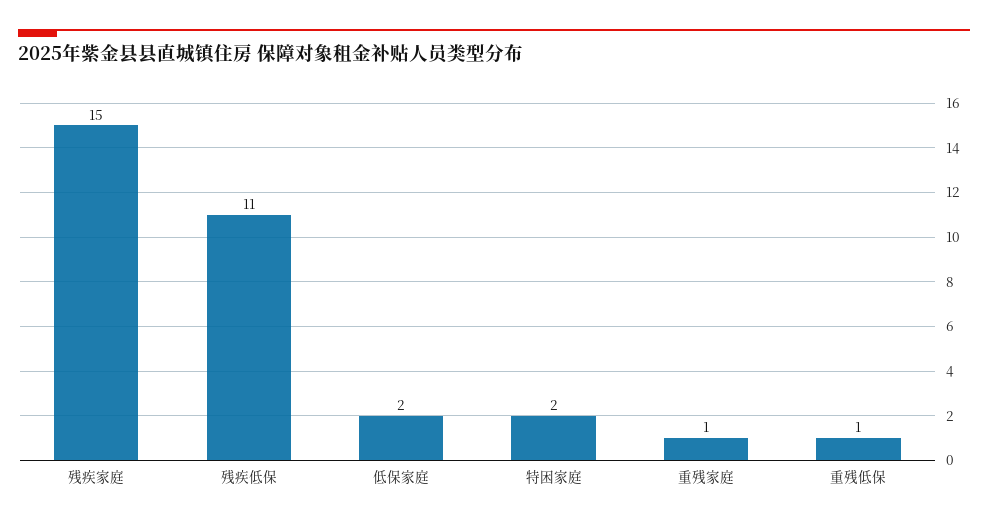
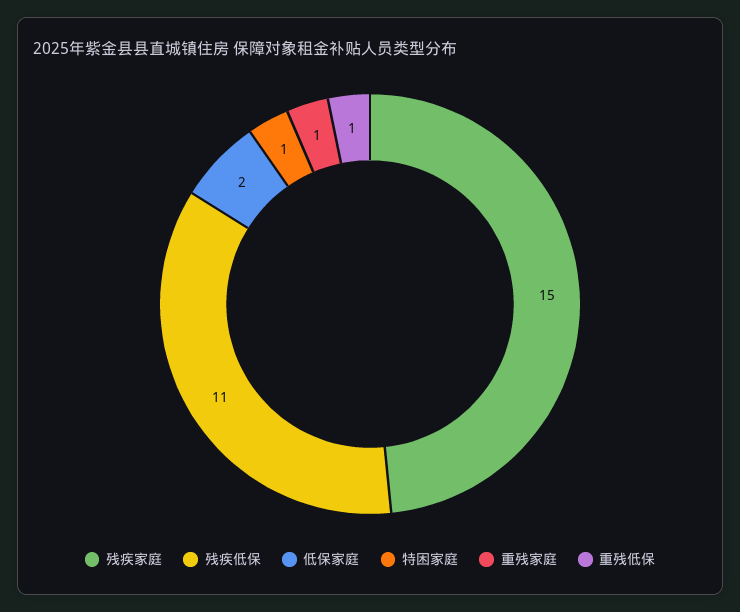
  {
    "残疾家庭": 15,
    "残疾低保": 11,
    "低保家庭": 2,
-   "特困家庭": 2,
+   "特困家庭": 1,
    "重残家庭": 1,
    "重残低保": 1
  }

